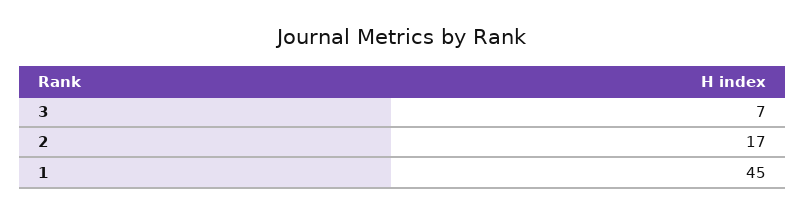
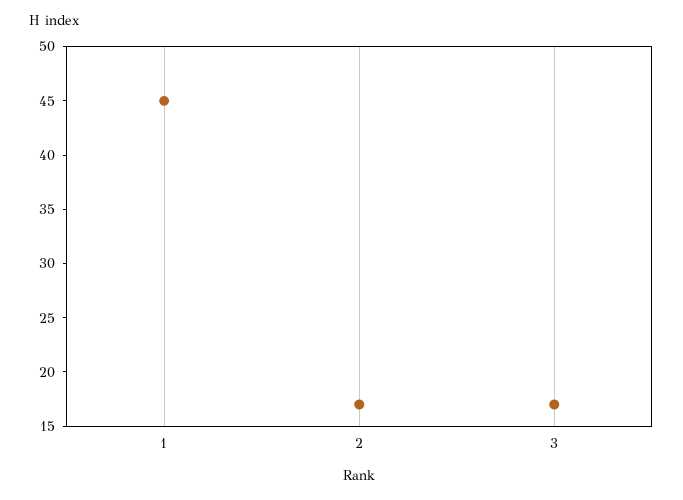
  {
-   "3": 7,
+   "3": 17,
    "2": 17,
    "1": 45
  }

